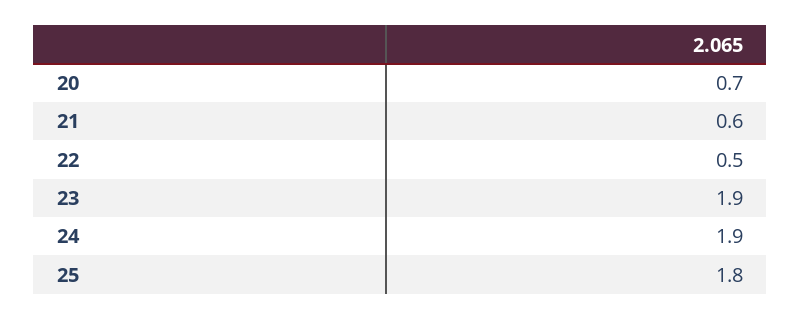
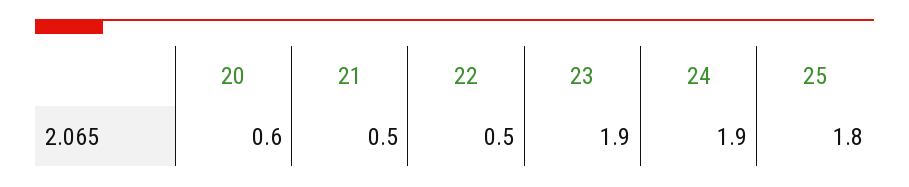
  {
-   "20": 0.7,
+   "20": 0.6,
-   "21": 0.6,
+   "21": 0.5,
    "22": 0.5,
    "23": 1.9,
    "24": 1.9,
    "25": 1.8
  }

